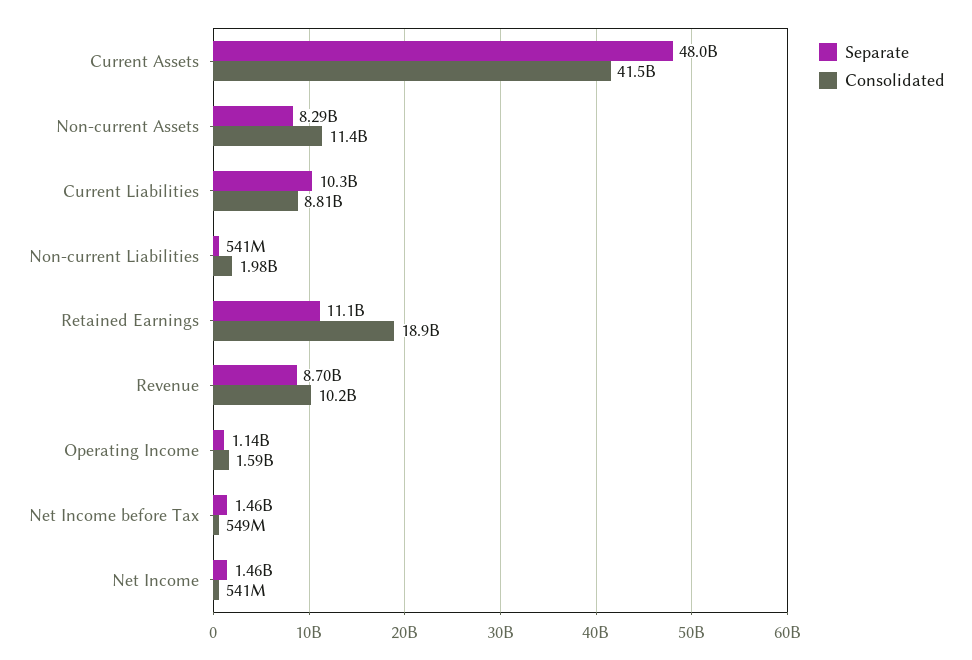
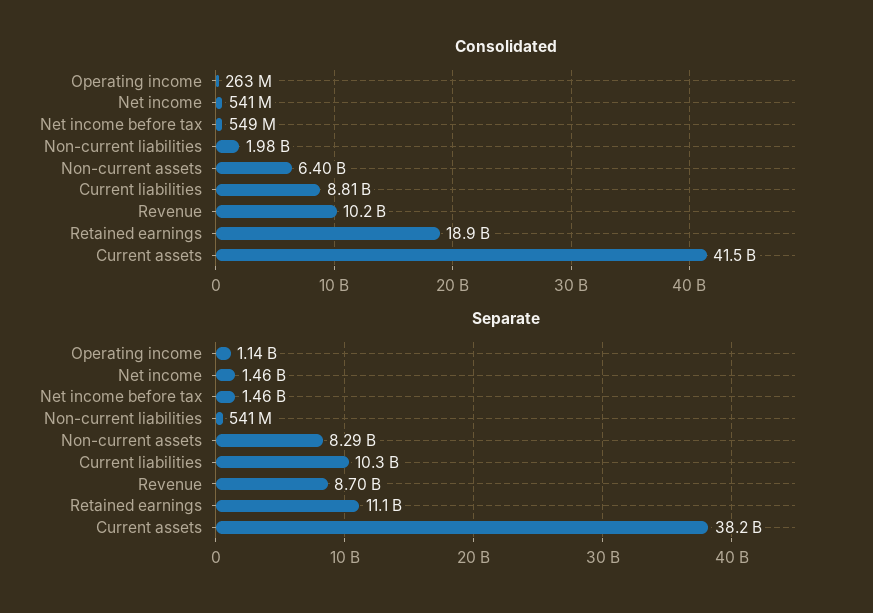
  {
    "Separate": {
-     "Current Assets": 48000000000,
+     "Current Assets": 38200000000,
      "Non-current Assets": 8290000000,
      "Current Liabilities": 10300000000,
      "Non-current Liabilities": 541000000,
      "Retained Earnings": 11100000000,
      "Revenue": 8700000000,
      "Operating Income": 1140000000,
      "Net Income before Tax": 1460000000,
      "Net Income": 1460000000
    },
    "Consolidated": {
      "Current Assets": 41500000000,
-     "Non-current Assets": 11400000000,
+     "Non-current Assets": 6400000000,
      "Current Liabilities": 8810000000,
      "Non-current Liabilities": 1980000000,
      "Retained Earnings": 18900000000,
      "Revenue": 10200000000,
-     "Operating Income": 1590000000,
+     "Operating Income": 263000000,
      "Net Income before Tax": 549000000,
      "Net Income": 541000000
    }
  }

